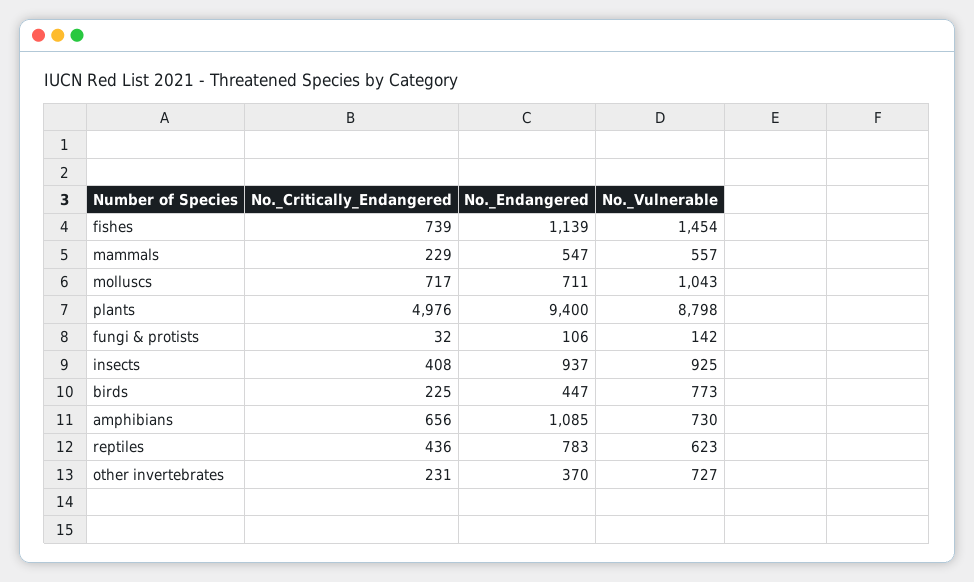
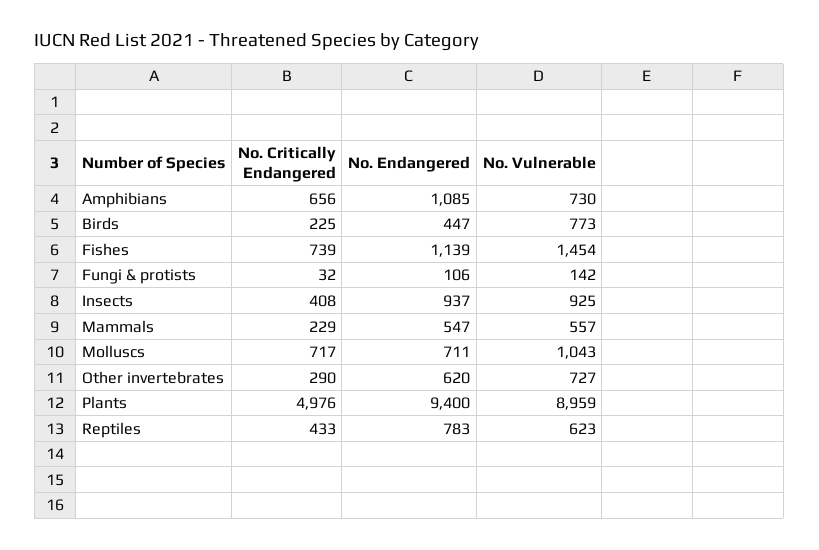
  {
    "No._Critically_Endangered": {
      "fishes": 739,
      "mammals": 229,
      "molluscs": 717,
      "plants": 4976,
      "fungi & protists": 32,
      "insects": 408,
      "birds": 225,
      "amphibians": 656,
-     "reptiles": 436,
+     "reptiles": 433,
-     "other invertebrates": 231
+     "other invertebrates": 290
    },
    "No._Endangered": {
      "fishes": 1139,
      "mammals": 547,
      "molluscs": 711,
      "plants": 9400,
      "fungi & protists": 106,
      "insects": 937,
      "birds": 447,
      "amphibians": 1085,
      "reptiles": 783,
-     "other invertebrates": 370
+     "other invertebrates": 620
    },
    "No._Vulnerable": {
      "fishes": 1454,
      "mammals": 557,
      "molluscs": 1043,
-     "plants": 8798,
+     "plants": 8959,
      "fungi & protists": 142,
      "insects": 925,
      "birds": 773,
      "amphibians": 730,
      "reptiles": 623,
      "other invertebrates": 727
    }
  }

